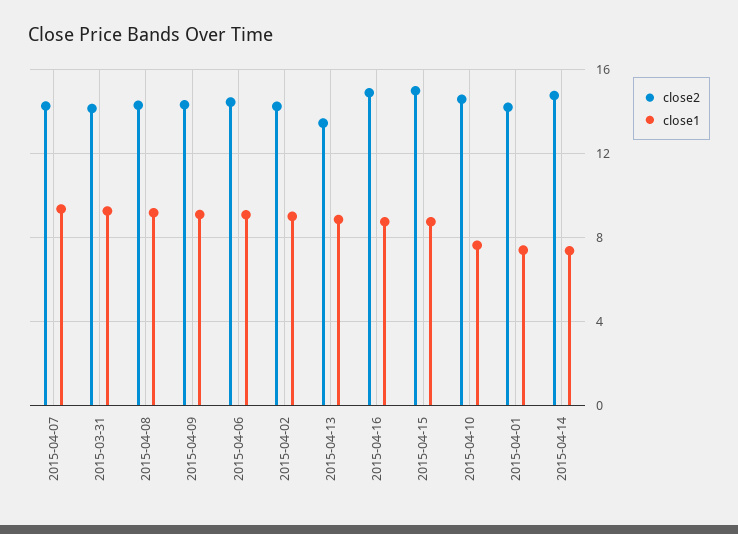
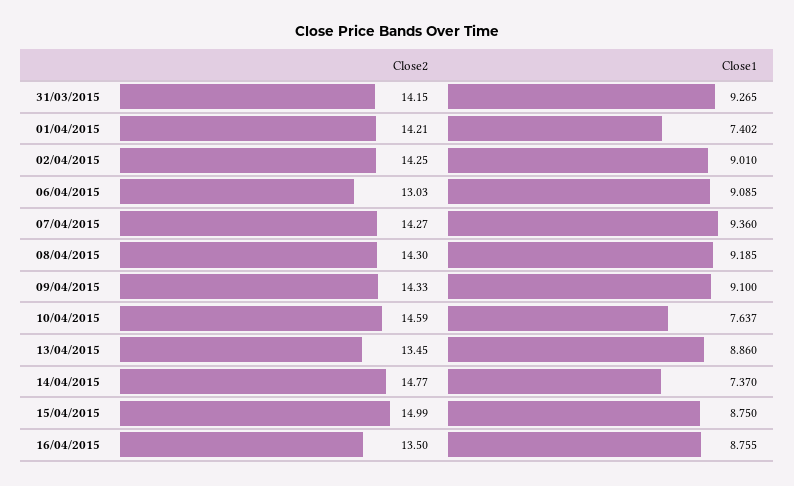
  {
    "close2": {
      "2015-04-07": 14.27,
      "2015-03-31": 14.15,
      "2015-04-08": 14.3,
      "2015-04-09": 14.33,
-     "2015-04-06": 14.5,
+     "2015-04-06": 13.03,
      "2015-04-02": 14.25,
      "2015-04-13": 13.45,
-     "2015-04-16": 15,
+     "2015-04-16": 13.5,
      "2015-04-15": 14.99,
      "2015-04-10": 14.59,
      "2015-04-01": 14.21,
      "2015-04-14": 14.77
    },
    "close1": {
      "2015-04-07": 9.36,
      "2015-03-31": 9.265,
      "2015-04-08": 9.185,
      "2015-04-09": 9.1,
      "2015-04-06": 9.085,
      "2015-04-02": 9.01,
      "2015-04-13": 8.86,
      "2015-04-16": 8.755,
      "2015-04-15": 8.75,
      "2015-04-10": 7.637,
      "2015-04-01": 7.402,
      "2015-04-14": 7.37
    }
  }

